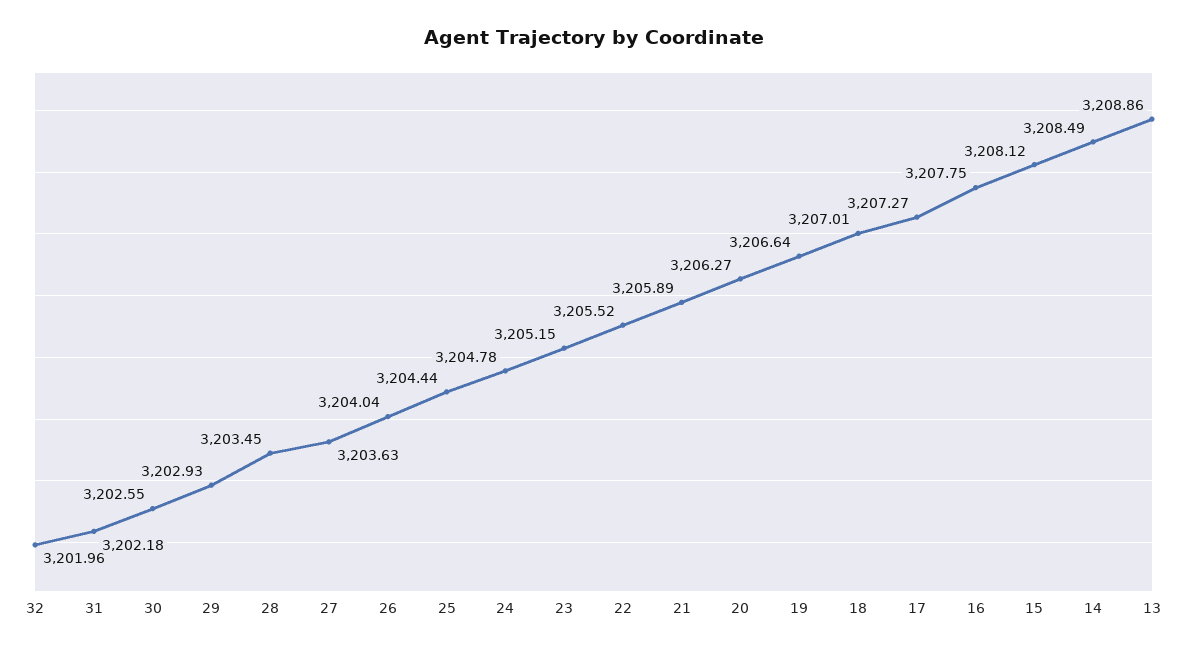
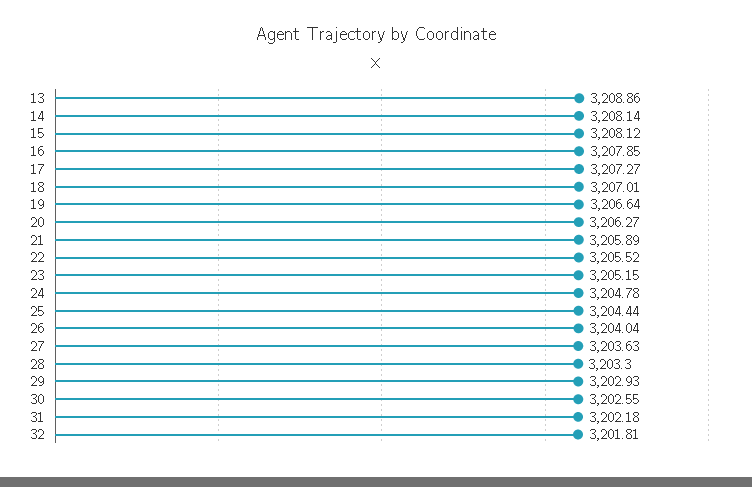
  {
-   "32": 3201.96,
+   "32": 3201.81,
    "31": 3202.18,
    "30": 3202.55,
    "29": 3202.93,
-   "28": 3203.45,
+   "28": 3203.3,
    "27": 3203.63,
    "26": 3204.04,
    "25": 3204.44,
    "24": 3204.78,
    "23": 3205.15,
    "22": 3205.52,
    "21": 3205.89,
    "20": 3206.27,
    "19": 3206.64,
    "18": 3207.01,
    "17": 3207.27,
-   "16": 3207.75,
+   "16": 3207.85,
    "15": 3208.12,
-   "14": 3208.49,
+   "14": 3208.14,
    "13": 3208.86
  }

